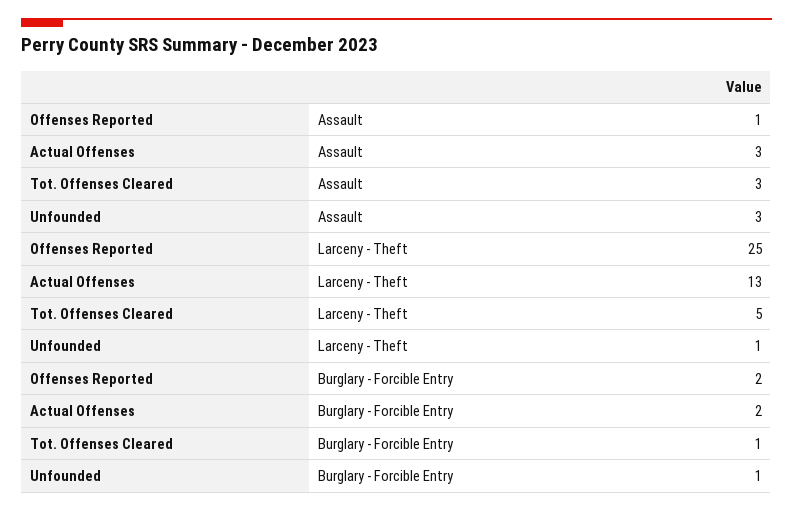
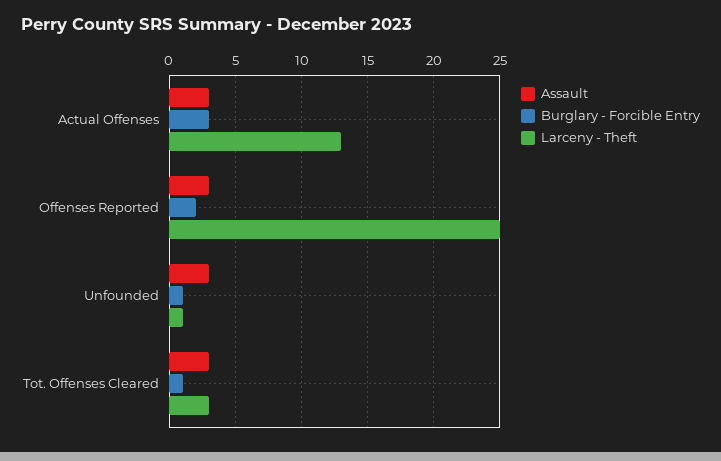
  {
    "Assault": {
-     "Offenses Reported": 1,
+     "Offenses Reported": 3,
      "Actual Offenses": 3,
      "Tot. Offenses Cleared": 3,
      "Unfounded": 3
    },
    "Larceny - Theft": {
      "Offenses Reported": 25,
      "Actual Offenses": 13,
-     "Tot. Offenses Cleared": 5,
+     "Tot. Offenses Cleared": 3,
      "Unfounded": 1
    },
    "Burglary - Forcible Entry": {
      "Offenses Reported": 2,
-     "Actual Offenses": 2,
+     "Actual Offenses": 3,
      "Tot. Offenses Cleared": 1,
      "Unfounded": 1
    }
  }

